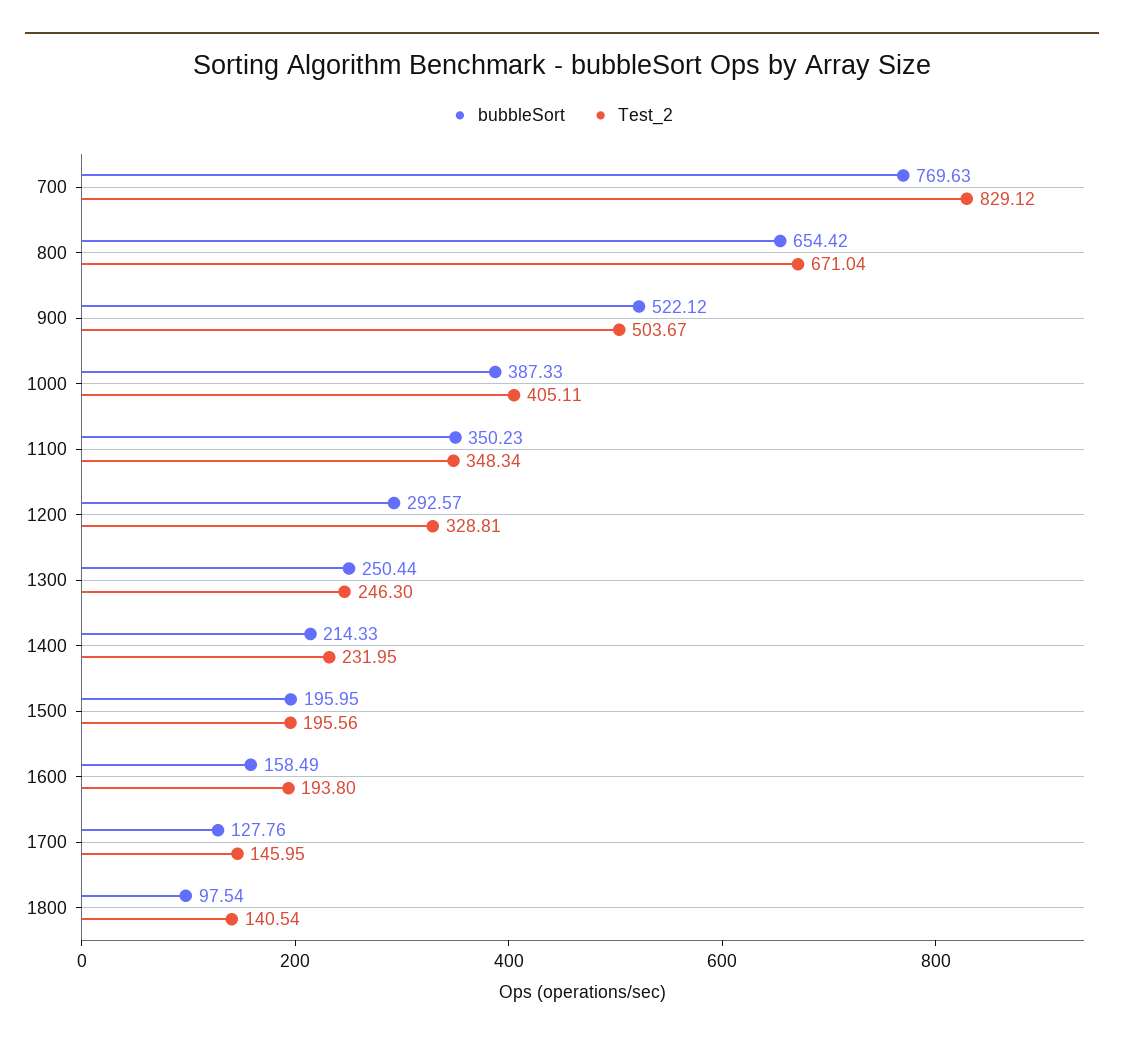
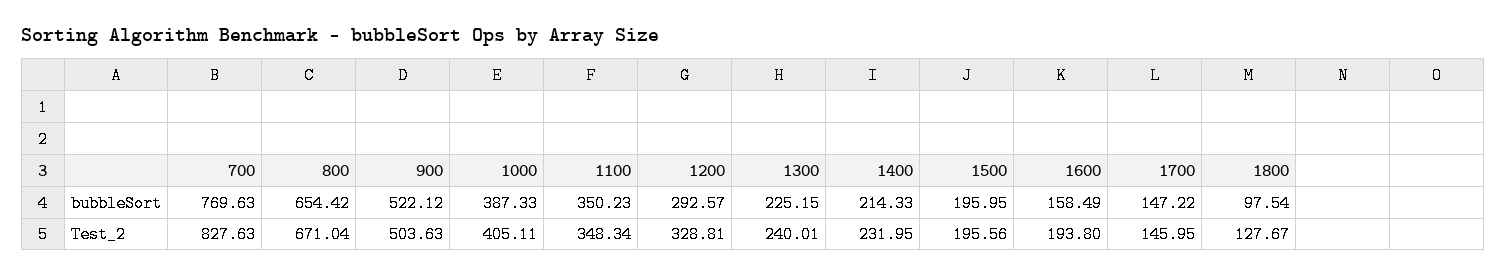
  {
    "bubbleSort": {
      "700": 769.63,
      "800": 654.42,
      "900": 522.12,
      "1000": 387.33,
      "1100": 350.23,
      "1200": 292.57,
-     "1300": 250.44,
+     "1300": 225.15,
      "1400": 214.33,
      "1500": 195.95,
      "1600": 158.49,
-     "1700": 127.76,
+     "1700": 147.22,
      "1800": 97.54
    },
    "Test_2": {
-     "700": 829.12,
+     "700": 827.63,
      "800": 671.04,
-     "900": 503.67,
+     "900": 503.63,
      "1000": 405.11,
      "1100": 348.34,
      "1200": 328.81,
-     "1300": 246.3,
+     "1300": 240.01,
      "1400": 231.95,
      "1500": 195.56,
      "1600": 193.8,
      "1700": 145.95,
-     "1800": 140.54
+     "1800": 127.67
    }
  }

